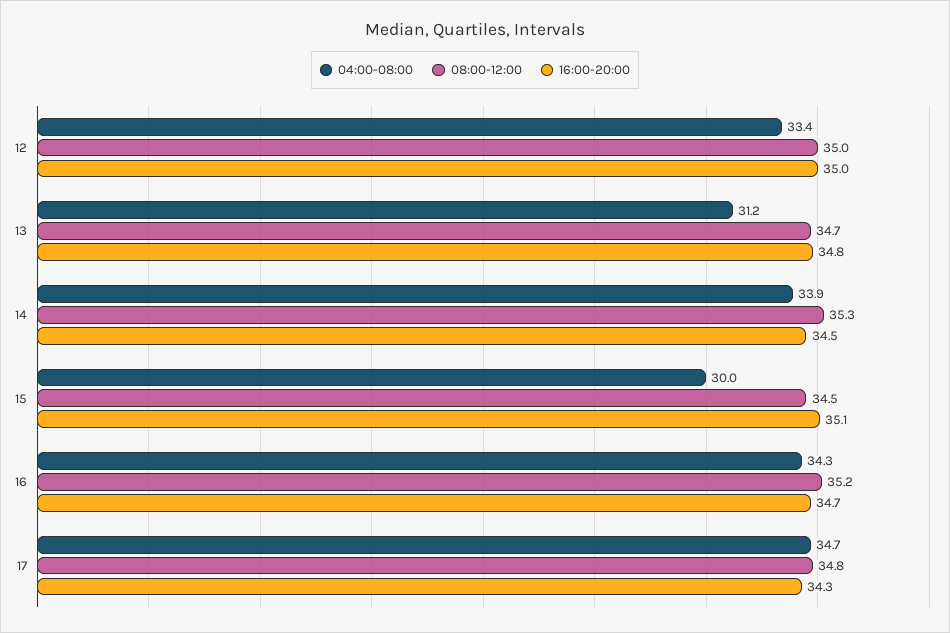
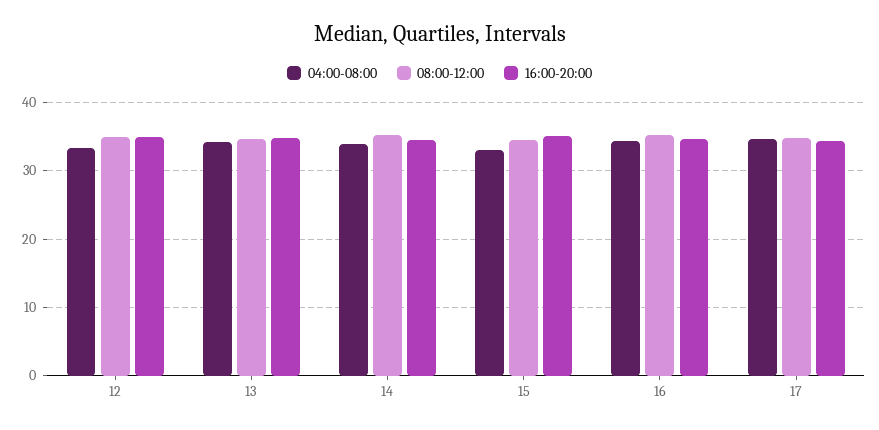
  {
    "04:00-08:00": {
      "12": 33.4,
-     "13": 31.2,
+     "13": 34,
      "14": 33.9,
-     "15": 30,
+     "15": 33,
      "16": 34.3,
      "17": 34.7
    },
    "08:00-12:00": {
      "12": 35,
      "13": 34.7,
      "14": 35.3,
      "15": 34.5,
      "16": 35.2,
      "17": 34.8
    },
    "16:00-20:00": {
      "12": 35,
      "13": 34.8,
      "14": 34.5,
      "15": 35.1,
      "16": 34.7,
      "17": 34.3
    }
  }

